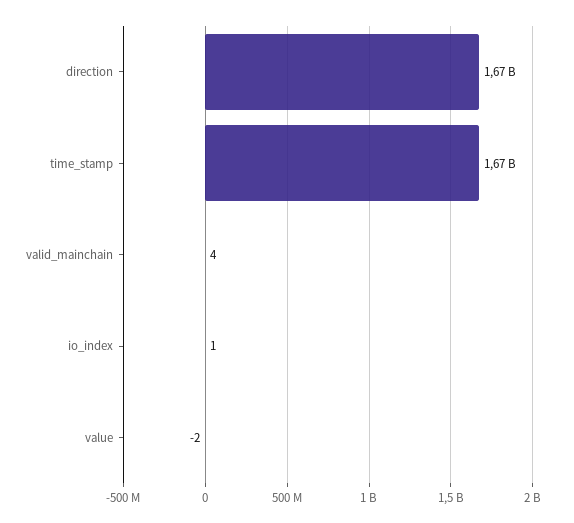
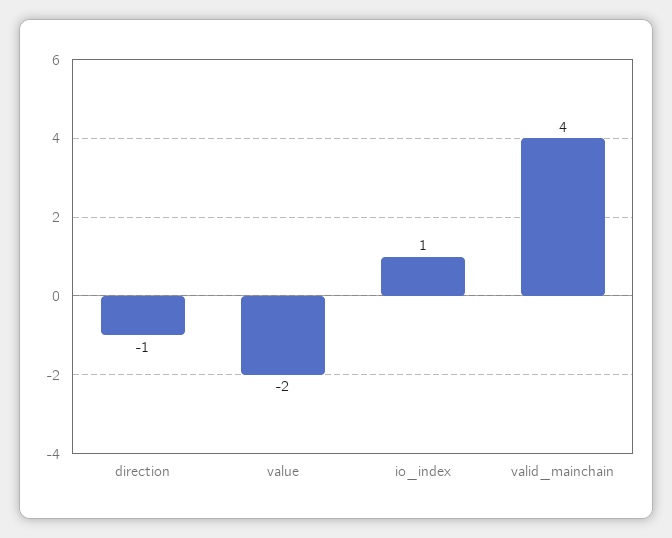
  {
-   "direction": 1670000000,
+   "direction": -1,
-   "time_stamp": 1670000000,
    "valid_mainchain": 4,
    "io_index": 1,
    "value": -2
  }

